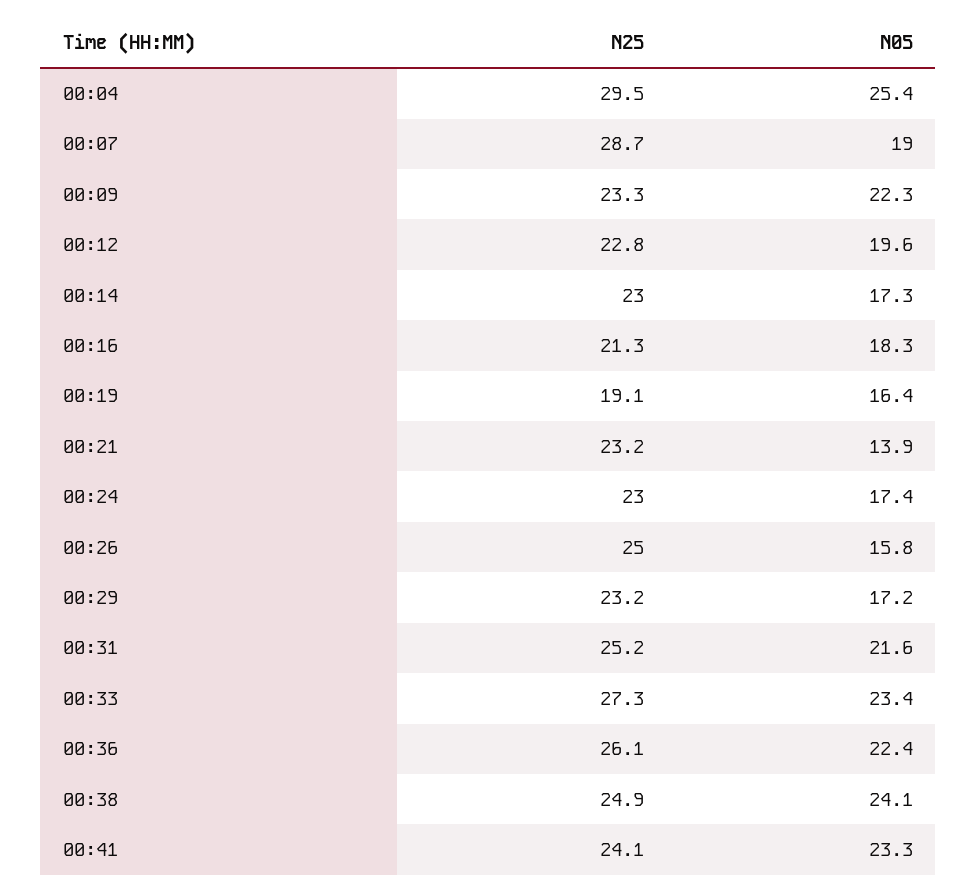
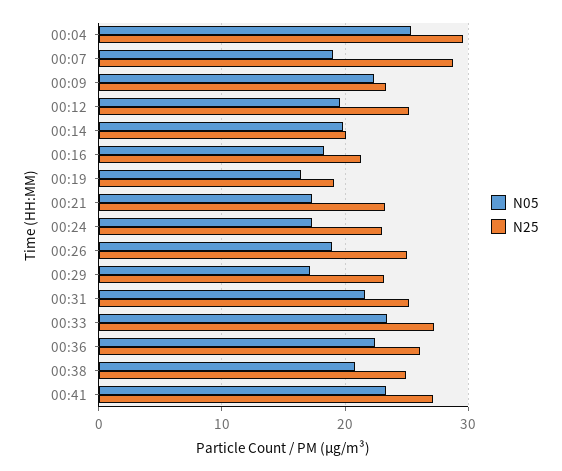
  {
    "N25": {
      "00:04": 29.5,
      "00:07": 28.7,
      "00:09": 23.3,
-     "00:12": 22.8,
+     "00:12": 25,
-     "00:14": 23,
+     "00:14": 20,
      "00:16": 21.3,
      "00:19": 19.1,
      "00:21": 23.2,
      "00:24": 23,
      "00:26": 25,
      "00:29": 23.2,
      "00:31": 25.2,
      "00:33": 27.3,
      "00:36": 26.1,
      "00:38": 24.9,
-     "00:41": 24.1
+     "00:41": 27
    },
    "N05": {
      "00:04": 25.4,
      "00:07": 19,
      "00:09": 22.3,
      "00:12": 19.6,
-     "00:14": 17.3,
+     "00:14": 20,
      "00:16": 18.3,
      "00:19": 16.4,
-     "00:21": 13.9,
+     "00:21": 17,
      "00:24": 17.4,
-     "00:26": 15.8,
+     "00:26": 19,
      "00:29": 17.2,
      "00:31": 21.6,
      "00:33": 23.4,
      "00:36": 22.4,
-     "00:38": 24.1,
+     "00:38": 21,
      "00:41": 23.3
    }
  }

